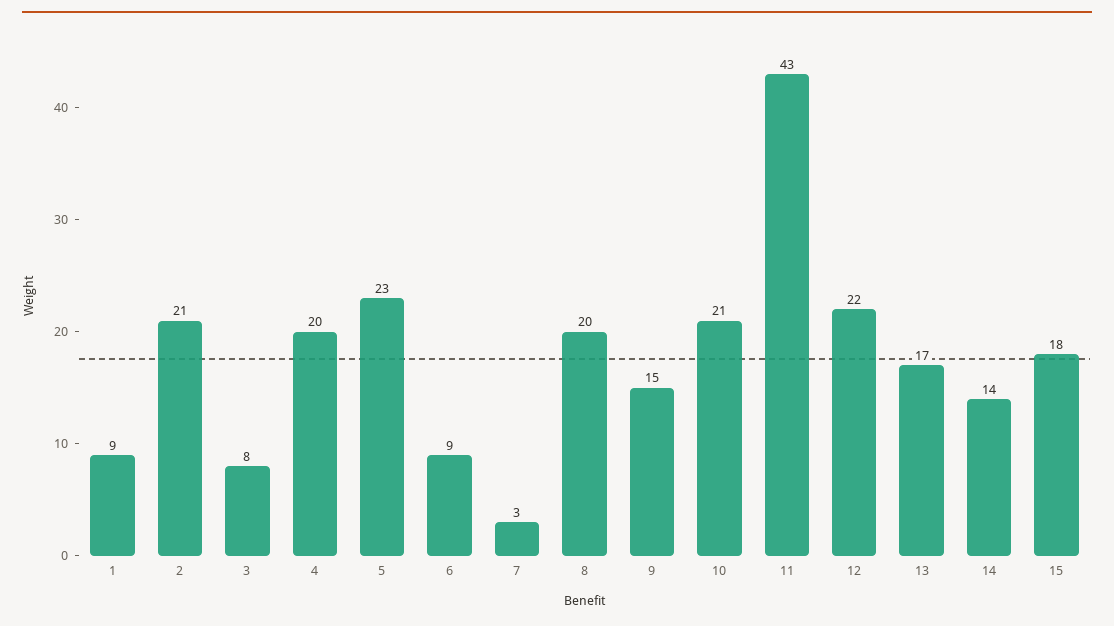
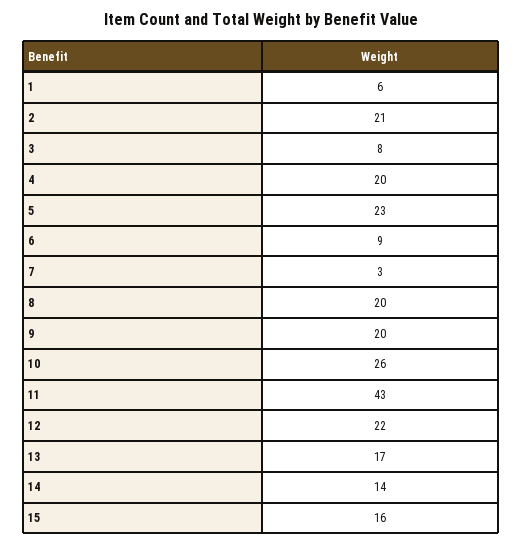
  {
-   "1": 9,
+   "1": 6,
    "2": 21,
    "3": 8,
    "4": 20,
    "5": 23,
    "6": 9,
    "7": 3,
    "8": 20,
-   "9": 15,
+   "9": 20,
-   "10": 21,
+   "10": 26,
    "11": 43,
    "12": 22,
    "13": 17,
    "14": 14,
-   "15": 18
+   "15": 16
  }

